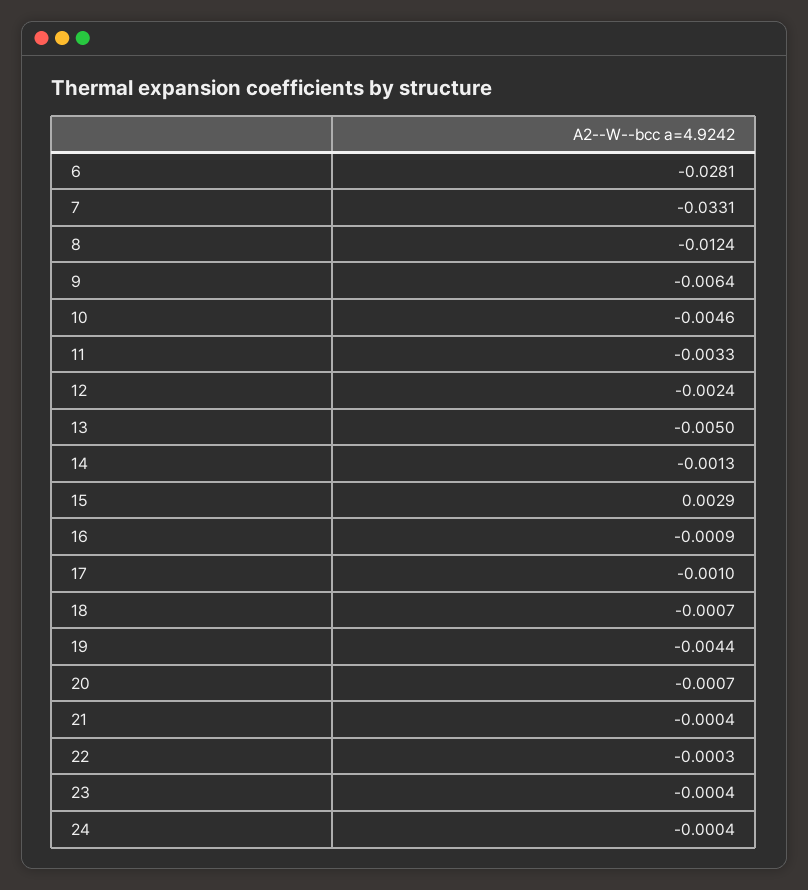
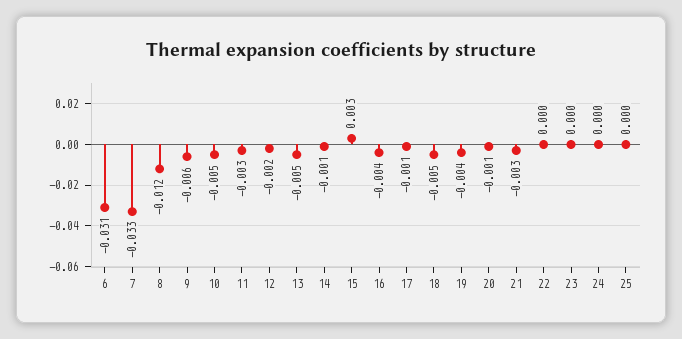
  {
-   "6": -0.0281,
+   "6": -0.031,
    "7": -0.0331,
    "8": -0.0124,
    "9": -0.0064,
    "10": -0.0046,
    "11": -0.0033,
    "12": -0.0024,
    "13": -0.005,
    "14": -0.0013,
    "15": 0.0029,
-   "16": -0.0009,
+   "16": -0.004,
    "17": -0.001,
-   "18": -0.0007,
+   "18": -0.005,
    "19": -0.0044,
    "20": -0.0007,
-   "21": -0.0004,
+   "21": -0.003,
    "22": -0.0003,
    "23": -0.0004,
-   "24": -0.0004
+   "24": -0.0004,
+   "25": 0
  }

